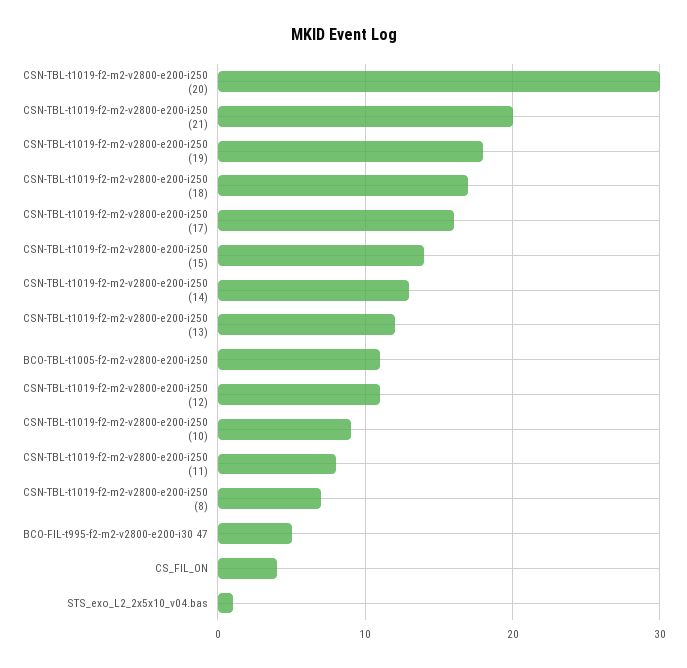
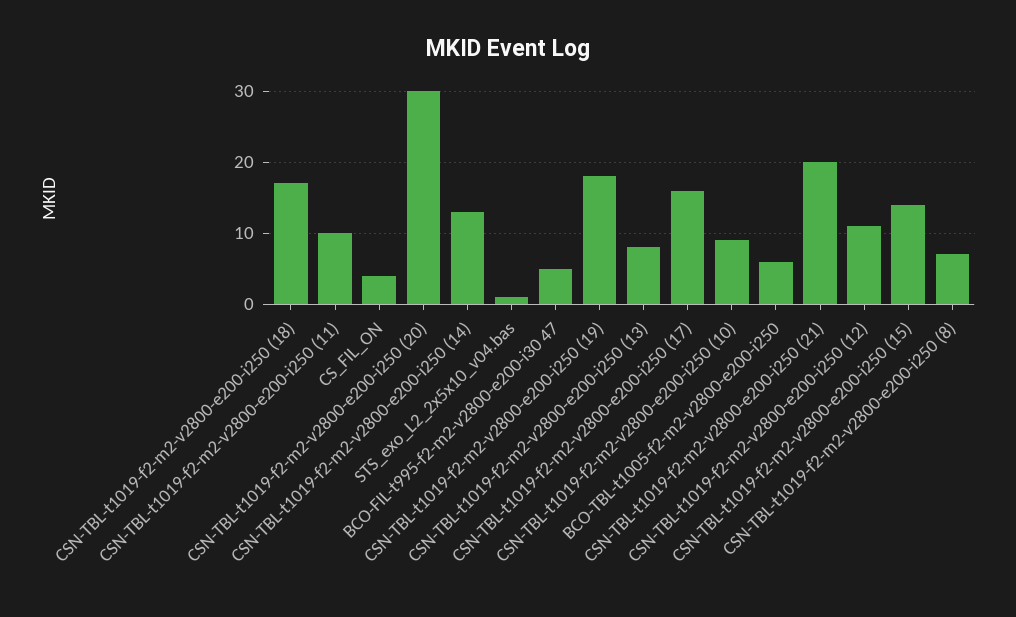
  {
    "CSN-TBL-t1019-f2-m2-v2800-e200-i250 (20)": 30,
    "CSN-TBL-t1019-f2-m2-v2800-e200-i250 (21)": 20,
    "CSN-TBL-t1019-f2-m2-v2800-e200-i250 (19)": 18,
    "CSN-TBL-t1019-f2-m2-v2800-e200-i250 (18)": 17,
    "CSN-TBL-t1019-f2-m2-v2800-e200-i250 (17)": 16,
    "CSN-TBL-t1019-f2-m2-v2800-e200-i250 (15)": 14,
    "CSN-TBL-t1019-f2-m2-v2800-e200-i250 (14)": 13,
-   "CSN-TBL-t1019-f2-m2-v2800-e200-i250 (13)": 12,
+   "CSN-TBL-t1019-f2-m2-v2800-e200-i250 (13)": 8,
-   "BCO-TBL-t1005-f2-m2-v2800-e200-i250": 11,
+   "BCO-TBL-t1005-f2-m2-v2800-e200-i250": 6,
    "CSN-TBL-t1019-f2-m2-v2800-e200-i250 (12)": 11,
    "CSN-TBL-t1019-f2-m2-v2800-e200-i250 (10)": 9,
-   "CSN-TBL-t1019-f2-m2-v2800-e200-i250 (11)": 8,
+   "CSN-TBL-t1019-f2-m2-v2800-e200-i250 (11)": 10,
    "CSN-TBL-t1019-f2-m2-v2800-e200-i250 (8)": 7,
    "BCO-FIL-t995-f2-m2-v2800-e200-i30 47": 5,
    "CS_FIL_ON": 4,
    "STS_exo_L2_2x5x10_v04.bas": 1
  }

